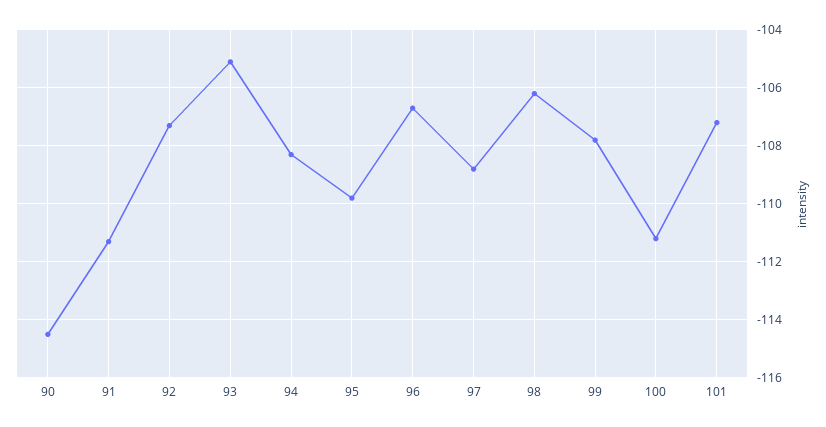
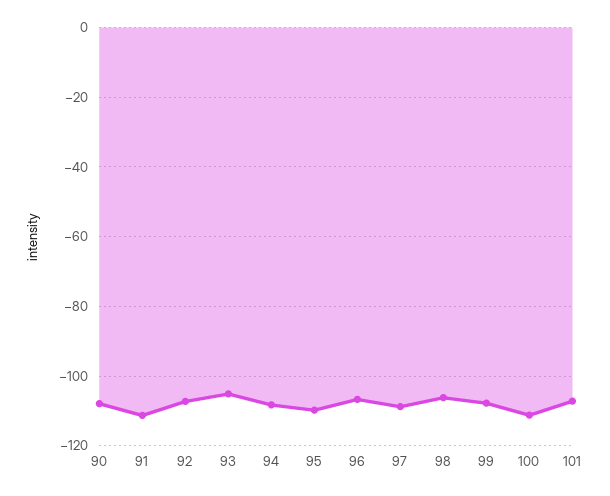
  {
-   "90": -114.5,
+   "90": -108,
    "91": -111.5,
    "92": -107.5,
    "93": -105,
    "94": -108.5,
    "95": -110,
    "96": -106.5,
    "97": -109,
    "98": -106,
    "99": -108,
    "100": -111,
    "101": -107
  }

